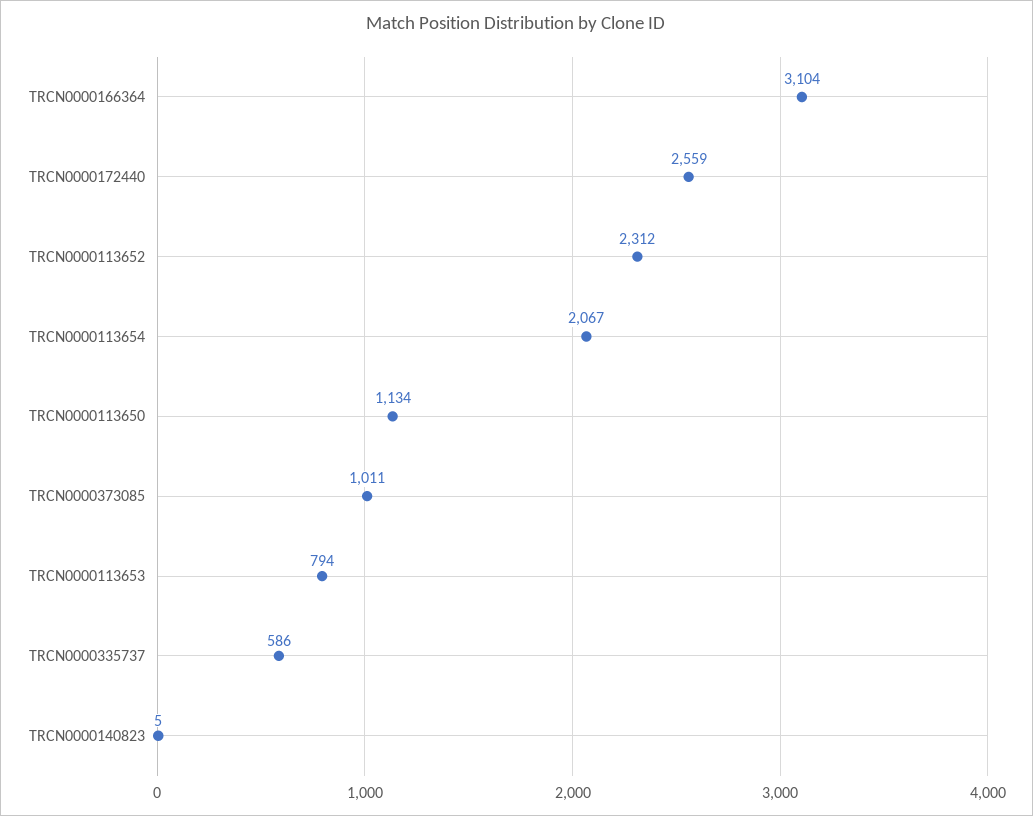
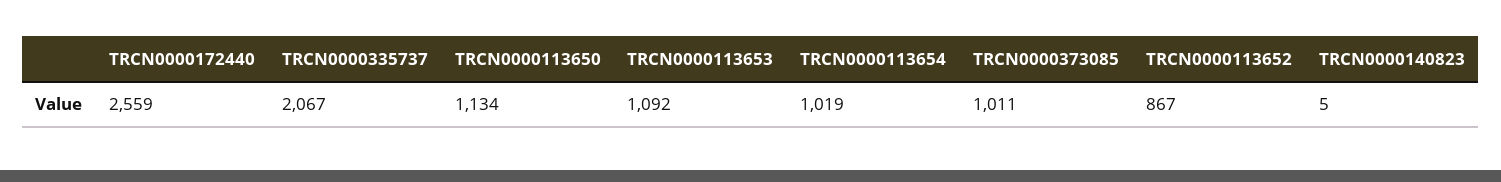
  {
-   "TRCN0000166364": 3104,
    "TRCN0000172440": 2559,
-   "TRCN0000113652": 2312,
+   "TRCN0000113652": 867,
-   "TRCN0000113654": 2067,
+   "TRCN0000113654": 1019,
    "TRCN0000113650": 1134,
    "TRCN0000373085": 1011,
-   "TRCN0000113653": 794,
+   "TRCN0000113653": 1092,
-   "TRCN0000335737": 586,
+   "TRCN0000335737": 2067,
    "TRCN0000140823": 5
  }

